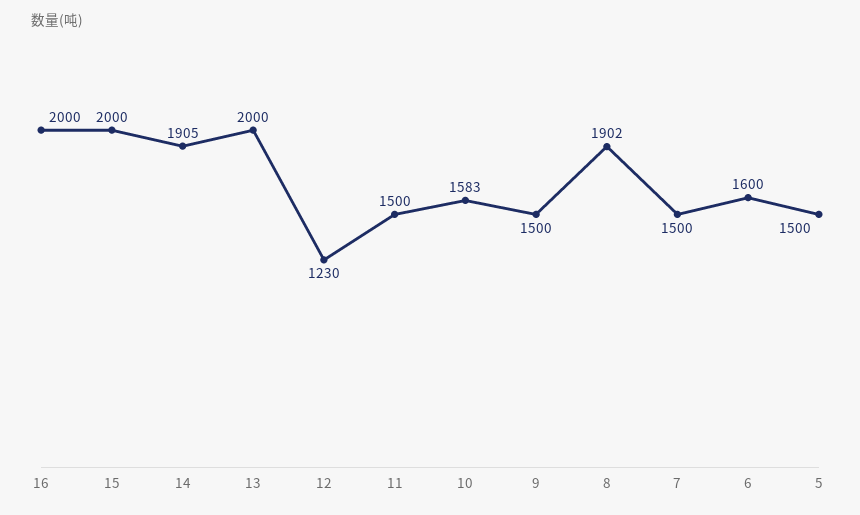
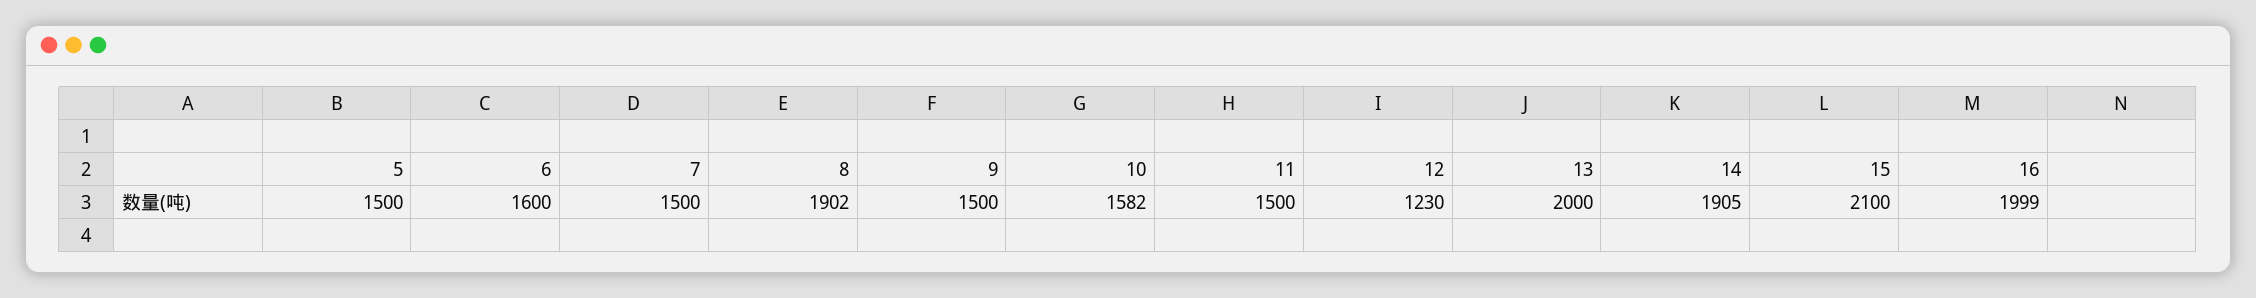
  {
-   "16": 2000,
+   "16": 1999,
-   "15": 2000,
+   "15": 2100,
    "14": 1905,
    "13": 2000,
    "12": 1230,
    "11": 1500,
-   "10": 1583,
+   "10": 1582,
    "9": 1500,
    "8": 1902,
    "7": 1500,
    "6": 1600,
    "5": 1500
  }

